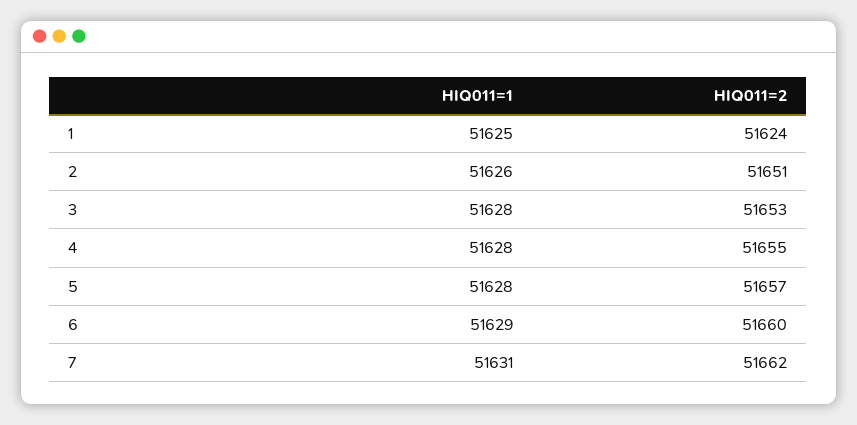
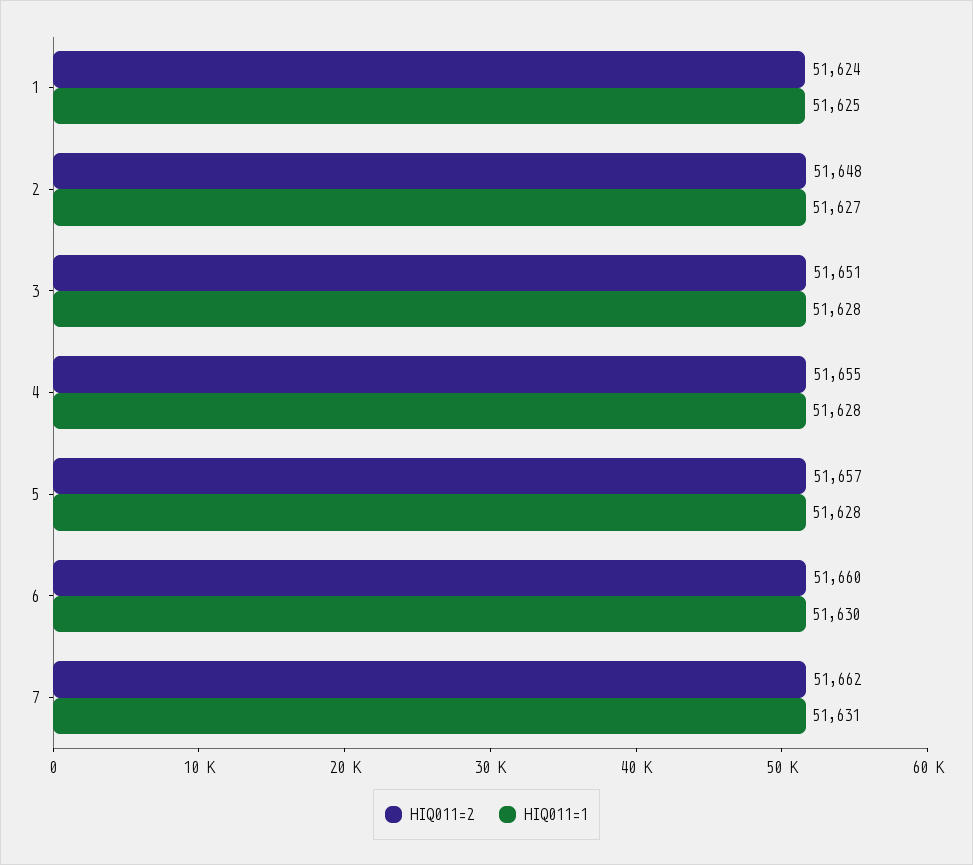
  {
    "HIQ011=1": {
      "1": 51625,
-     "2": 51626,
+     "2": 51627,
      "3": 51628,
      "4": 51628,
      "5": 51628,
-     "6": 51629,
+     "6": 51630,
      "7": 51631
    },
    "HIQ011=2": {
      "1": 51624,
-     "2": 51651,
+     "2": 51648,
-     "3": 51653,
+     "3": 51651,
      "4": 51655,
      "5": 51657,
      "6": 51660,
      "7": 51662
    }
  }

